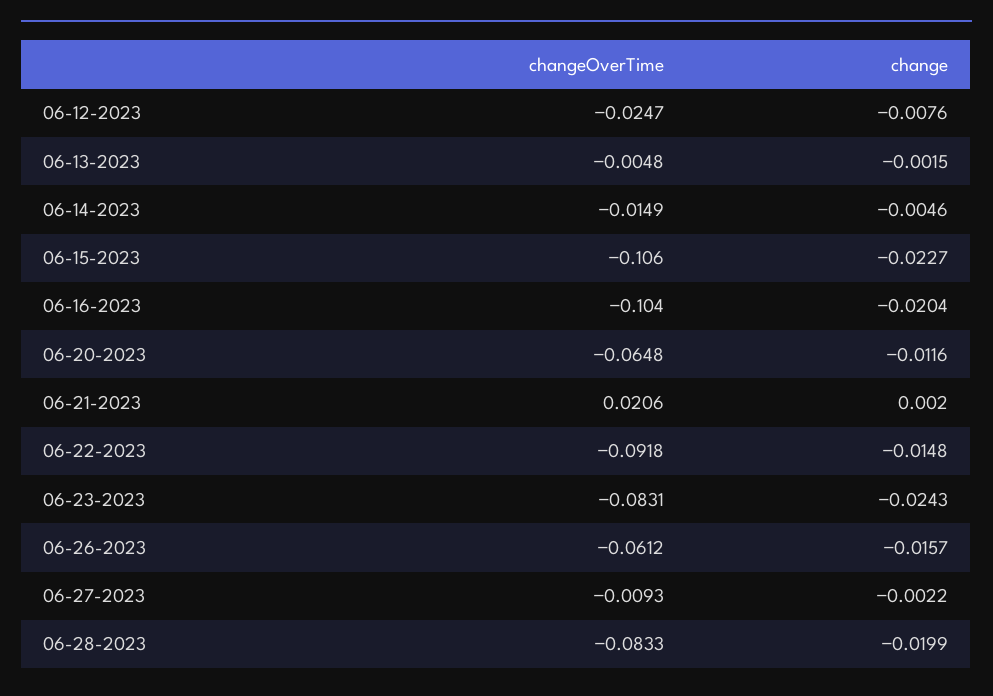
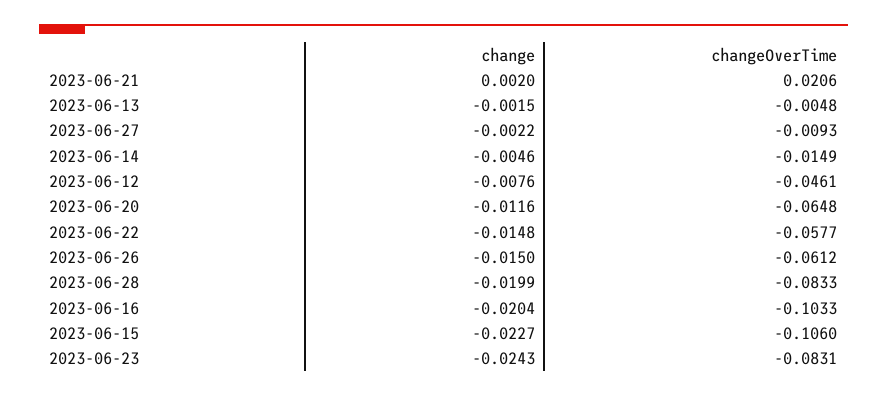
  {
    "changeOverTime": {
-     "06-12-2023": -0.0247,
+     "06-12-2023": -0.0461,
      "06-13-2023": -0.0048,
      "06-14-2023": -0.0149,
      "06-15-2023": -0.106,
-     "06-16-2023": -0.104,
+     "06-16-2023": -0.1033,
      "06-20-2023": -0.0648,
      "06-21-2023": 0.0206,
-     "06-22-2023": -0.0918,
+     "06-22-2023": -0.0577,
      "06-23-2023": -0.0831,
      "06-26-2023": -0.0612,
      "06-27-2023": -0.0093,
      "06-28-2023": -0.0833
    },
    "change": {
      "06-12-2023": -0.0076,
      "06-13-2023": -0.0015,
      "06-14-2023": -0.0046,
      "06-15-2023": -0.0227,
      "06-16-2023": -0.0204,
      "06-20-2023": -0.0116,
      "06-21-2023": 0.002,
      "06-22-2023": -0.0148,
      "06-23-2023": -0.0243,
-     "06-26-2023": -0.0157,
+     "06-26-2023": -0.015,
      "06-27-2023": -0.0022,
      "06-28-2023": -0.0199
    }
  }

